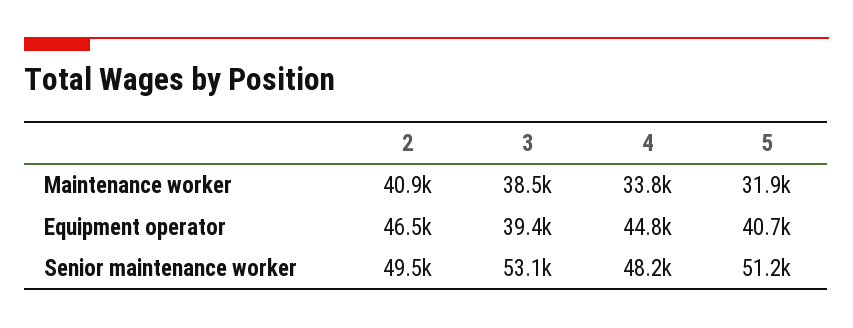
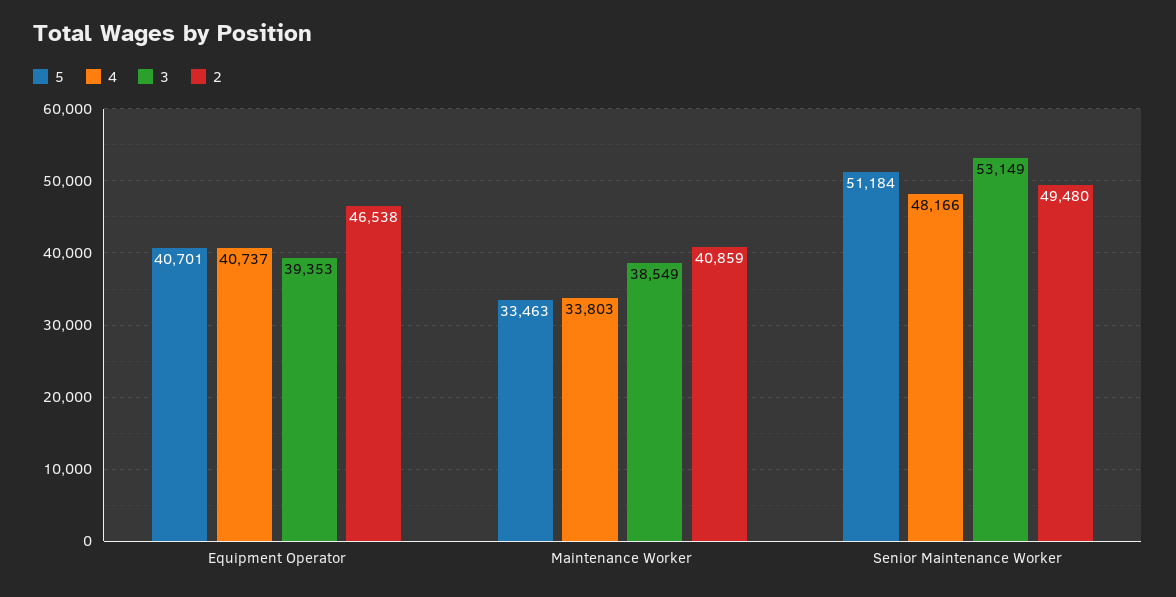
  {
    "2": {
      "Maintenance worker": 40859,
      "Equipment operator": 46538,
      "Senior maintenance worker": 49480
    },
    "3": {
      "Maintenance worker": 38549,
      "Equipment operator": 39353,
      "Senior maintenance worker": 53149
    },
    "4": {
      "Maintenance worker": 33803,
-     "Equipment operator": 44800,
+     "Equipment operator": 40737,
      "Senior maintenance worker": 48166
    },
    "5": {
-     "Maintenance worker": 31900,
+     "Maintenance worker": 33463,
      "Equipment operator": 40701,
      "Senior maintenance worker": 51184
    }
  }

